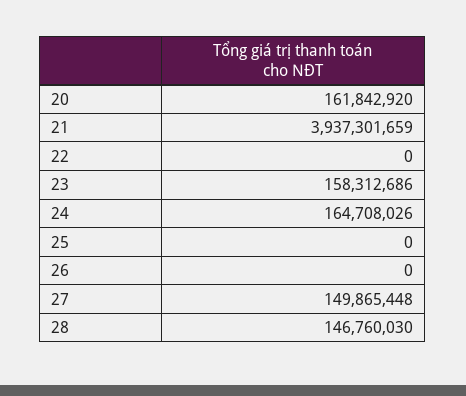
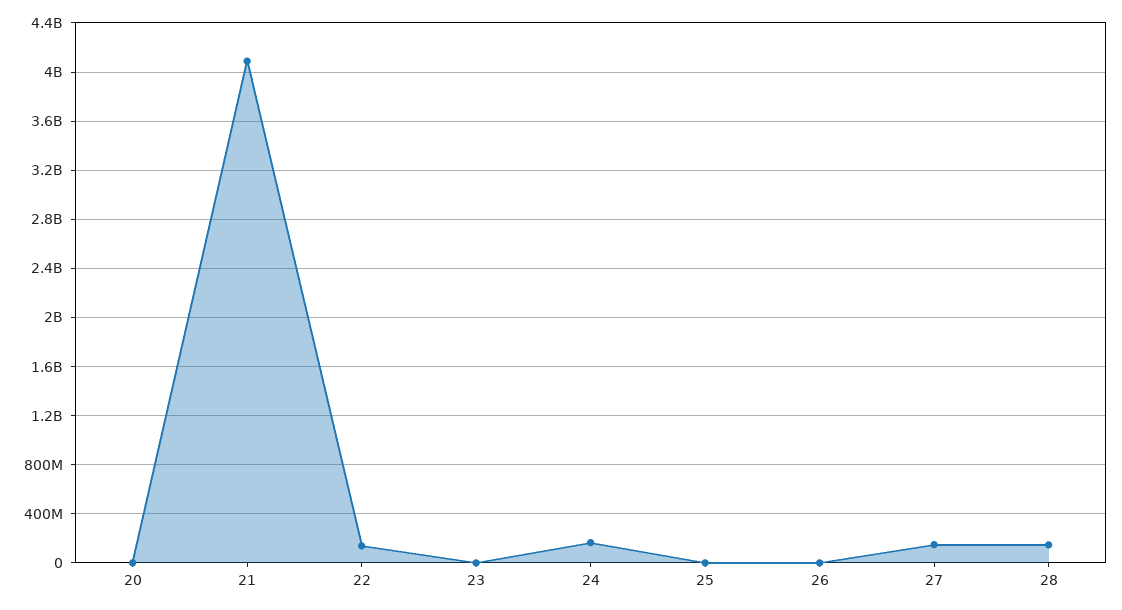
  {
-   "20": 161842920,
+   "20": 0,
-   "21": 3937301659,
+   "21": 4100000000,
-   "22": 0,
+   "22": 150000000,
-   "23": 158312686,
+   "23": 0,
    "24": 164708026,
    "25": 0,
    "26": 0,
    "27": 149865448,
    "28": 146760030
  }

